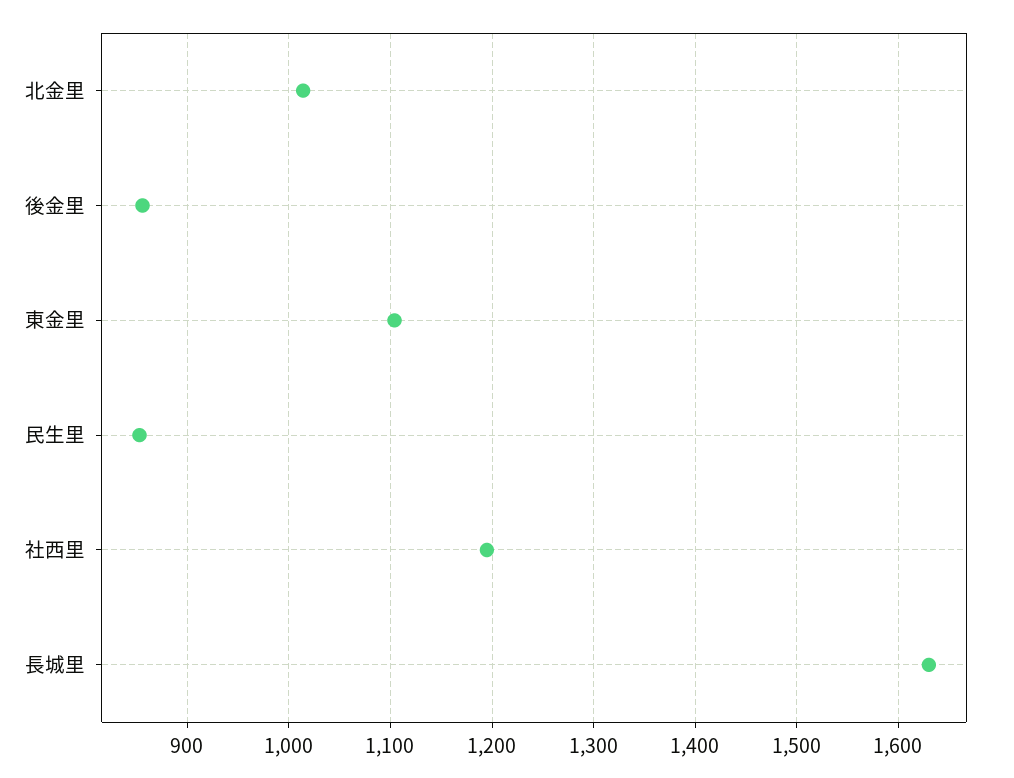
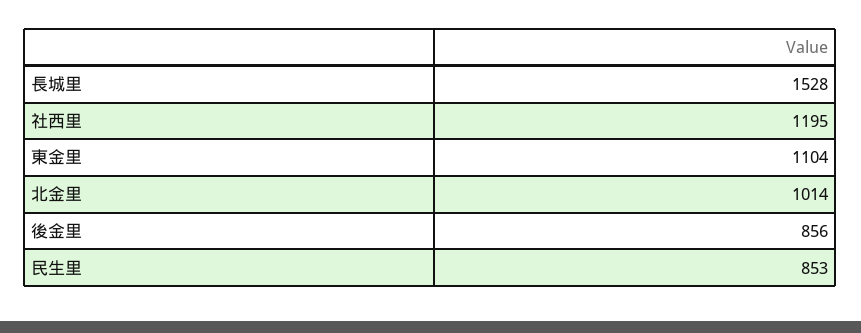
  {
    "北金里": 1014,
    "後金里": 856,
    "東金里": 1104,
    "民生里": 853,
    "社西里": 1195,
-   "長城里": 1630
+   "長城里": 1528
  }

